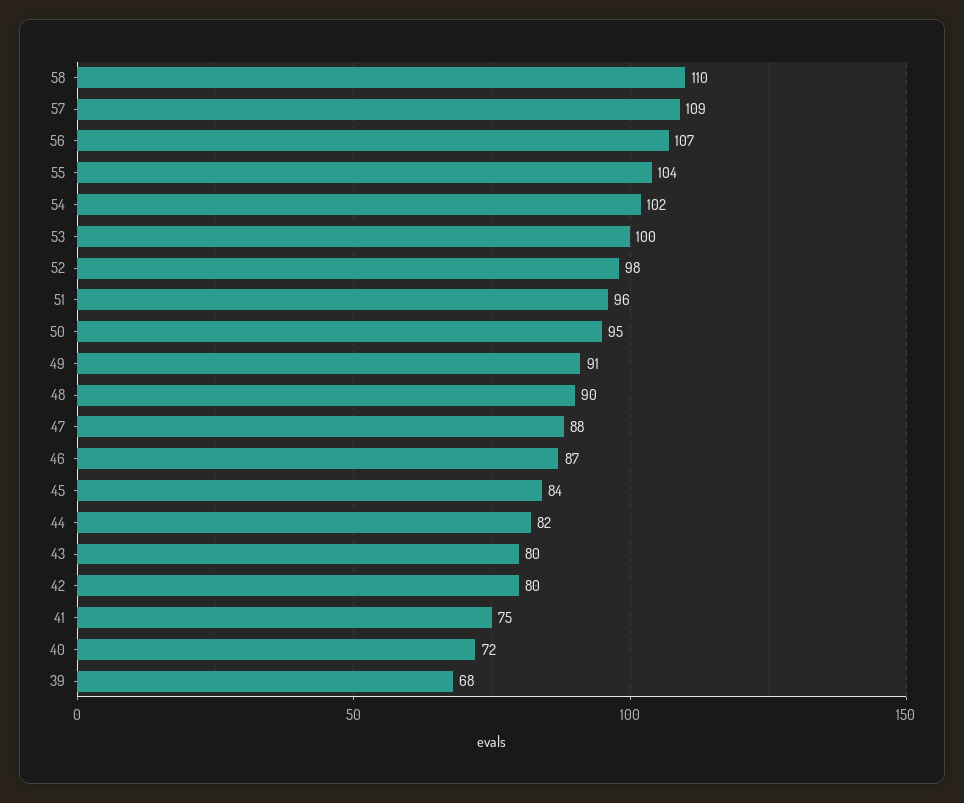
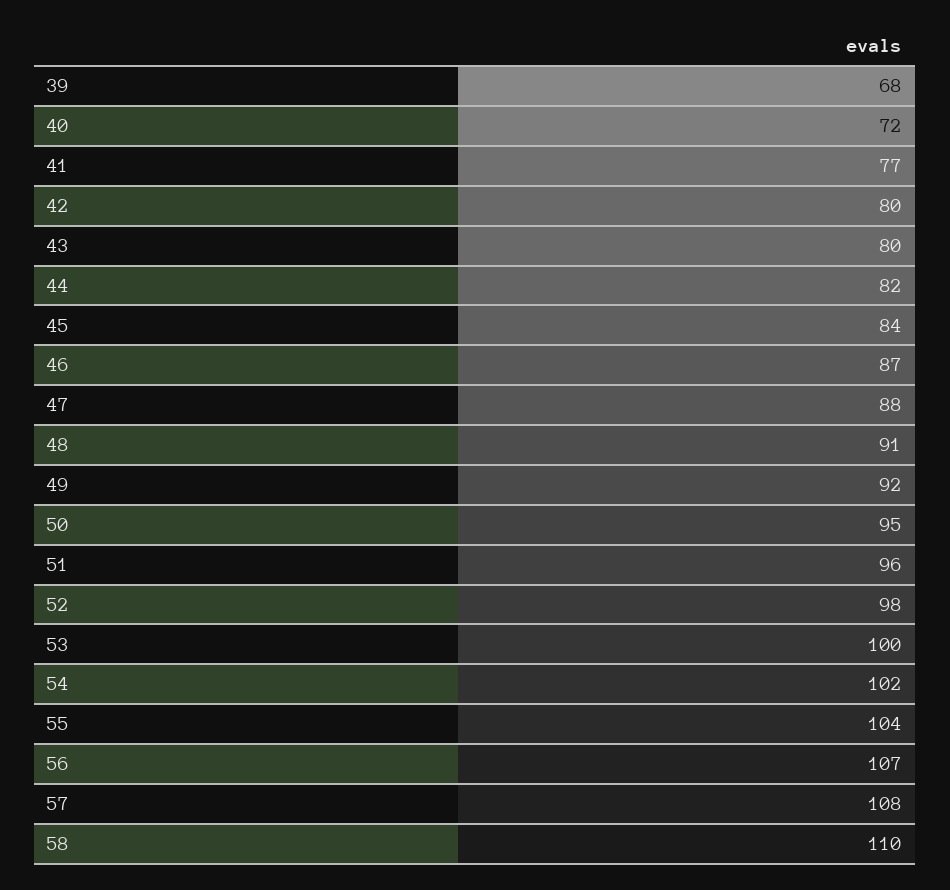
  {
    "58": 110,
-   "57": 109,
+   "57": 108,
    "56": 107,
    "55": 104,
    "54": 102,
    "53": 100,
    "52": 98,
    "51": 96,
    "50": 95,
-   "49": 91,
+   "49": 92,
-   "48": 90,
+   "48": 91,
    "47": 88,
    "46": 87,
    "45": 84,
    "44": 82,
    "43": 80,
    "42": 80,
-   "41": 75,
+   "41": 77,
    "40": 72,
    "39": 68
  }

